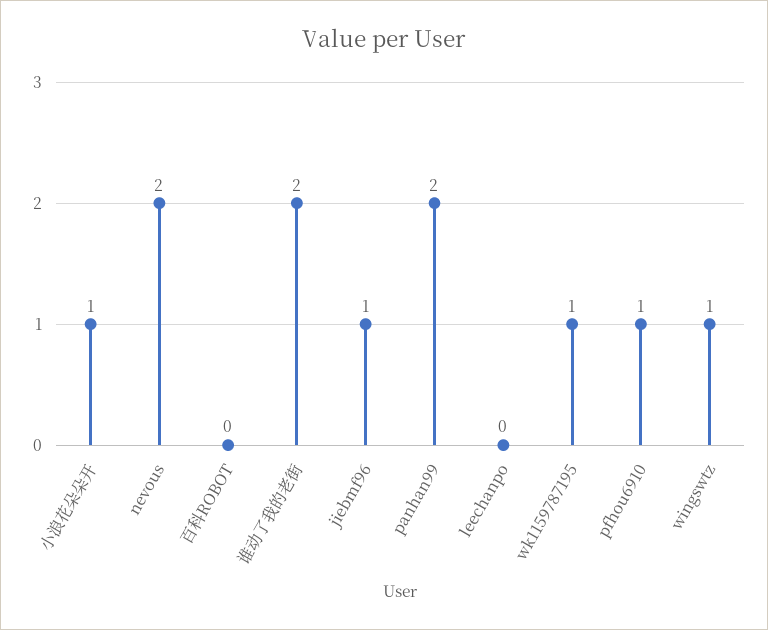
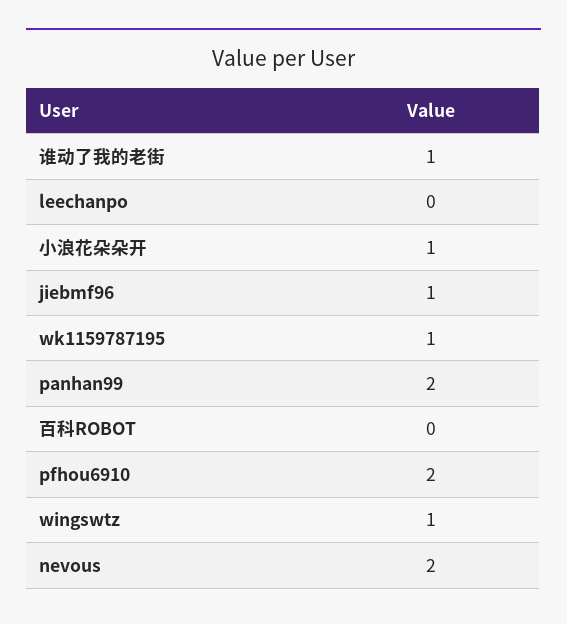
  {
    "小浪花朵朵开": 1,
    "nevous": 2,
    "百科ROBOT": 0,
-   "谁动了我的老街": 2,
+   "谁动了我的老街": 1,
    "jiebmf96": 1,
    "panhan99": 2,
    "leechanpo": 0,
    "wk1159787195": 1,
-   "pfhou6910": 1,
+   "pfhou6910": 2,
    "wingswtz": 1
  }

